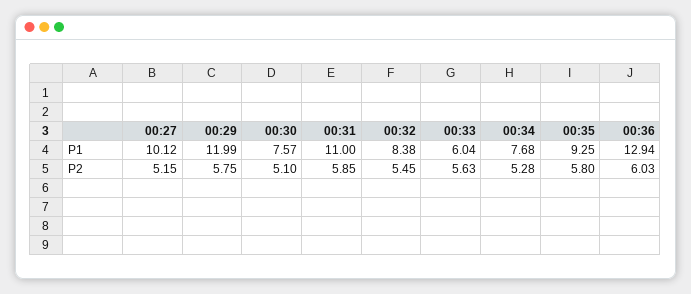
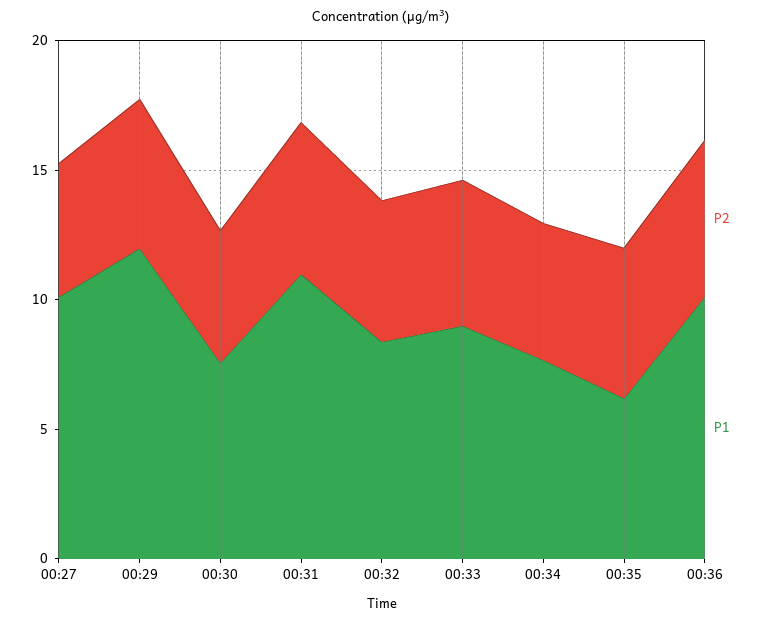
  {
    "P1": {
      "00:27": 10.12,
      "00:29": 11.99,
      "00:30": 7.57,
      "00:31": 11,
      "00:32": 8.38,
-     "00:33": 6.04,
+     "00:33": 9,
      "00:34": 7.68,
-     "00:35": 9.25,
+     "00:35": 6,
-     "00:36": 12.94
+     "00:36": 10
    },
    "P2": {
      "00:27": 5.15,
      "00:29": 5.75,
      "00:30": 5.1,
      "00:31": 5.85,
      "00:32": 5.45,
      "00:33": 5.63,
      "00:34": 5.28,
      "00:35": 5.8,
      "00:36": 6.03
    }
  }

